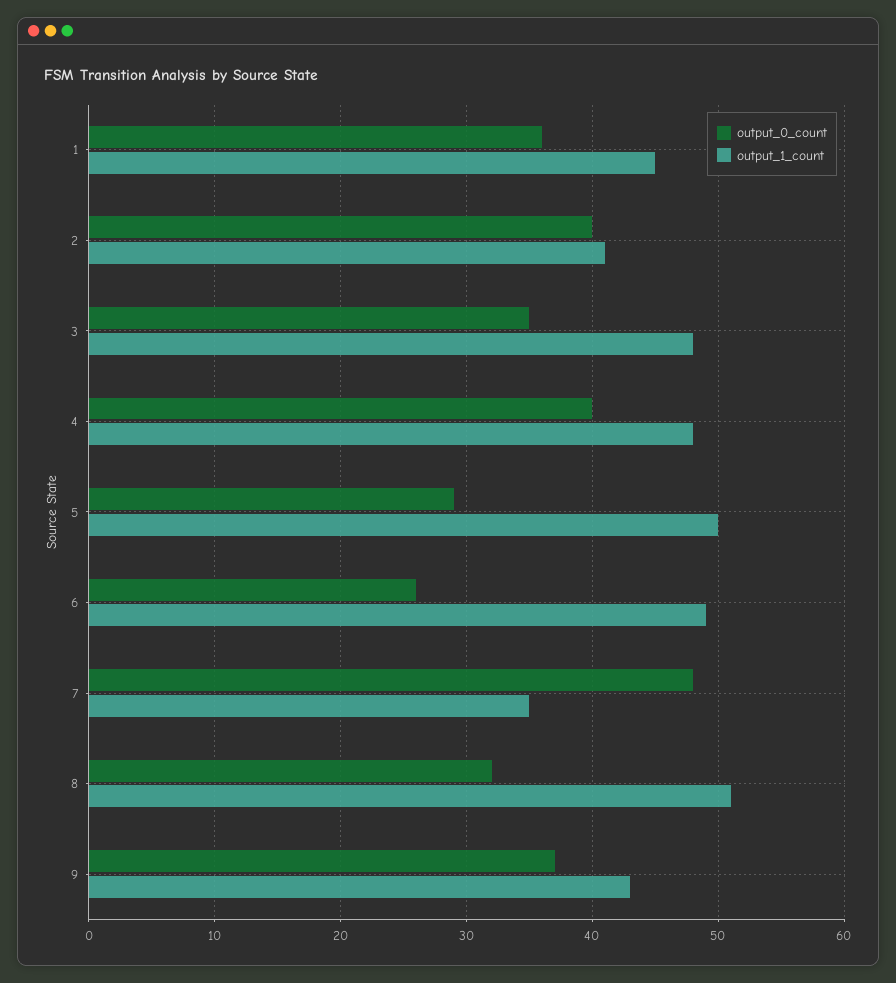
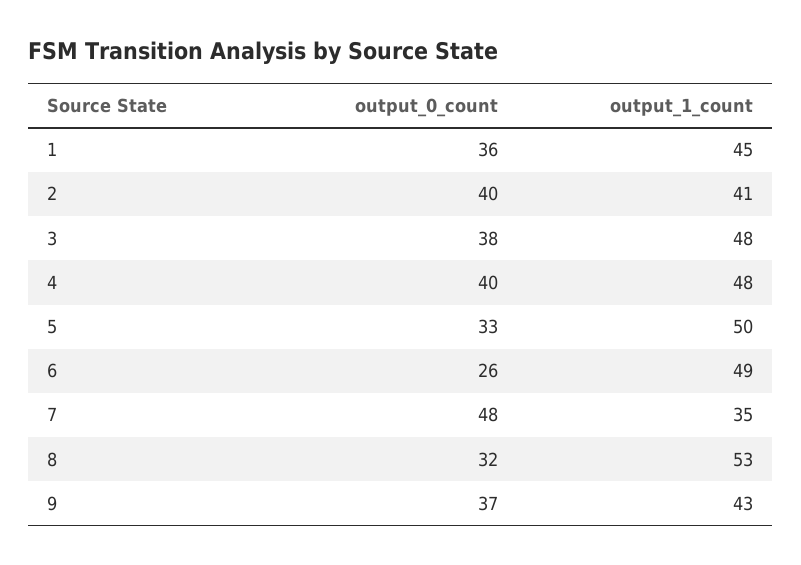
  {
    "output_0_count": {
      "1": 36,
      "2": 40,
-     "3": 35,
+     "3": 38,
      "4": 40,
-     "5": 29,
+     "5": 33,
      "6": 26,
      "7": 48,
      "8": 32,
      "9": 37
    },
    "output_1_count": {
      "1": 45,
      "2": 41,
      "3": 48,
      "4": 48,
      "5": 50,
      "6": 49,
      "7": 35,
-     "8": 51,
+     "8": 53,
      "9": 43
    }
  }

